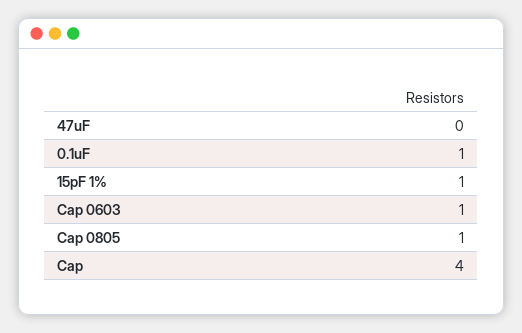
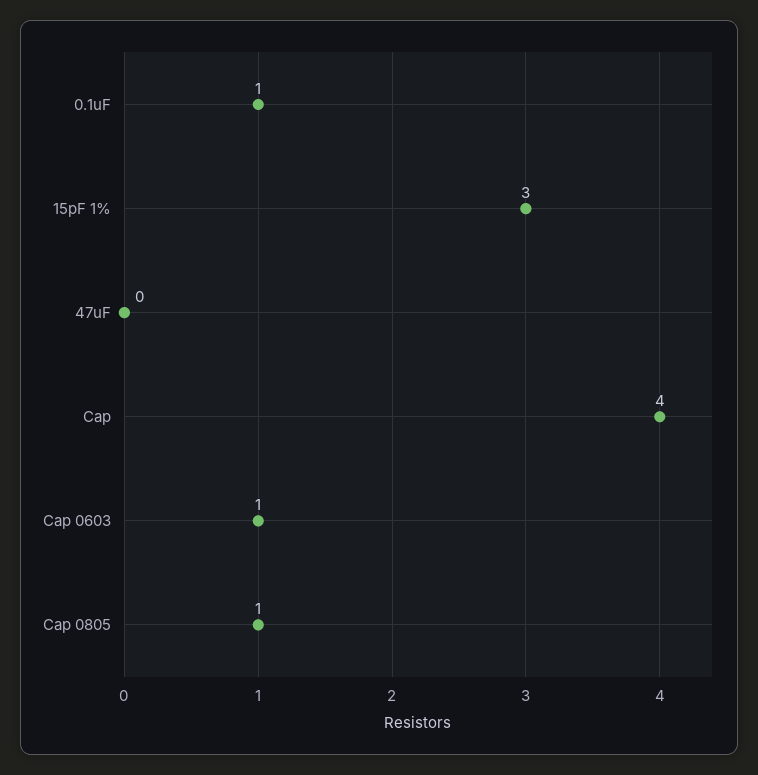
  {
    "47uF": 0,
    "0.1uF": 1,
-   "15pF 1%": 1,
+   "15pF 1%": 3,
    "Cap 0603": 1,
    "Cap 0805": 1,
    "Cap": 4
  }

